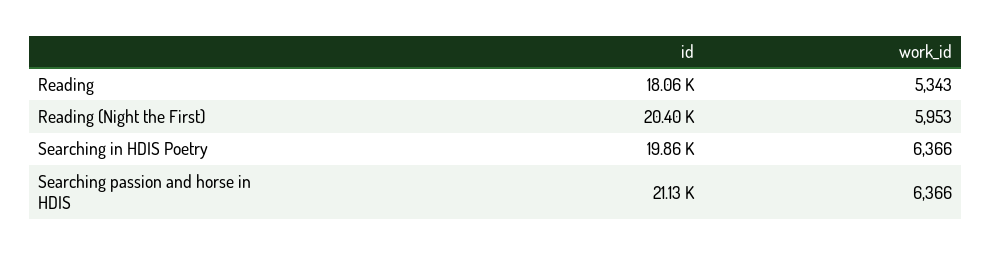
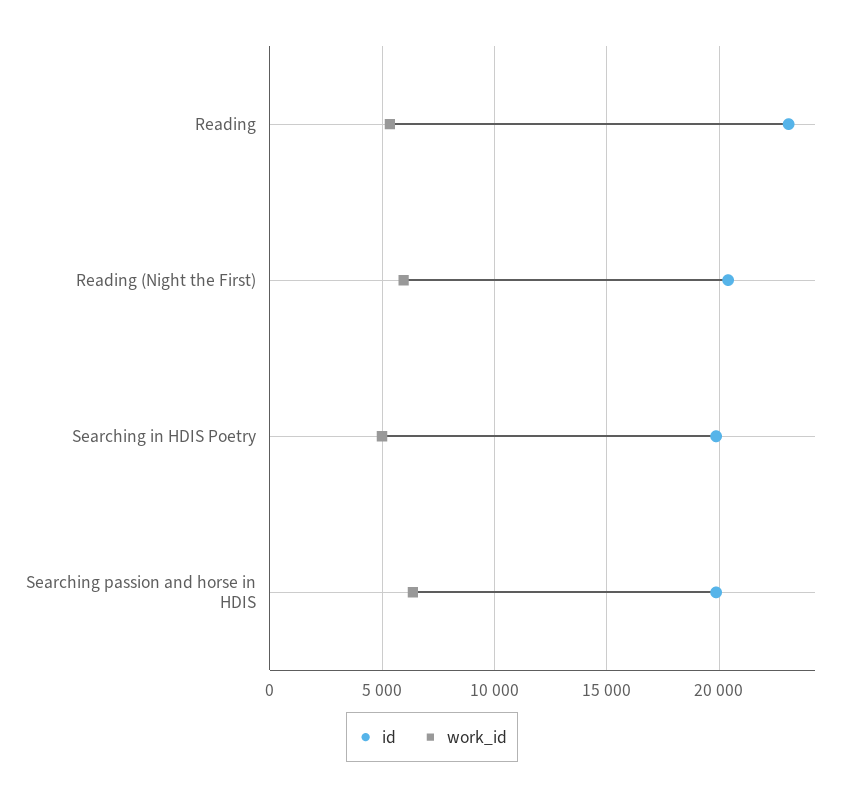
  {
    "id": {
-     "Reading": 18060,
+     "Reading": 23000,
      "Reading (Night the First)": 20400,
      "Searching in HDIS Poetry": 19860,
-     "Searching passion and horse in HDIS": 21130
+     "Searching passion and horse in HDIS": 20000
    },
    "work_id": {
      "Reading": 5343,
      "Reading (Night the First)": 5953,
-     "Searching in HDIS Poetry": 6366,
+     "Searching in HDIS Poetry": 5000,
      "Searching passion and horse in HDIS": 6366
    }
  }

